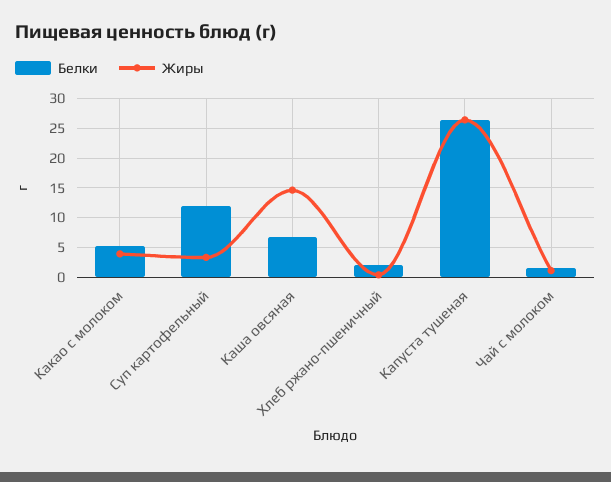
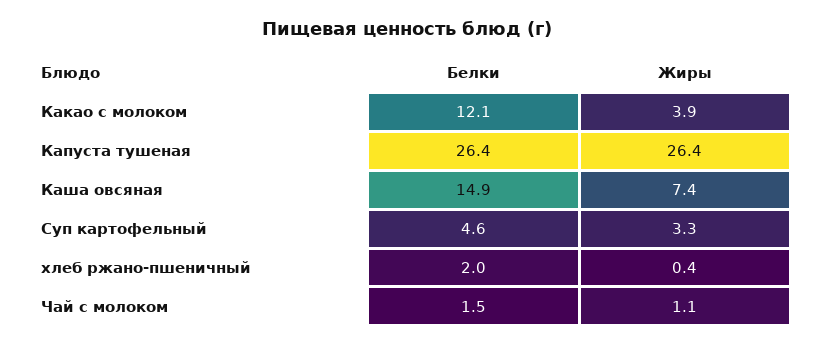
  {
    "Белки": {
-     "Какао с молоком": 5,
+     "Какао с молоком": 12.1,
-     "Суп картофельный": 12.5,
+     "Суп картофельный": 4.6,
-     "Каша овсяная": 7.5,
+     "Каша овсяная": 14.9,
      "Хлеб ржано-пшеничный": 2,
      "Капуста тушеная": 26.4,
      "Чай с молоком": 1.5
    },
    "Жиры": {
      "Какао с молоком": 3.9,
      "Суп картофельный": 3.3,
-     "Каша овсяная": 15,
+     "Каша овсяная": 7.4,
      "Хлеб ржано-пшеничный": 0.4,
      "Капуста тушеная": 26.4,
      "Чай с молоком": 1.1
    }
  }

